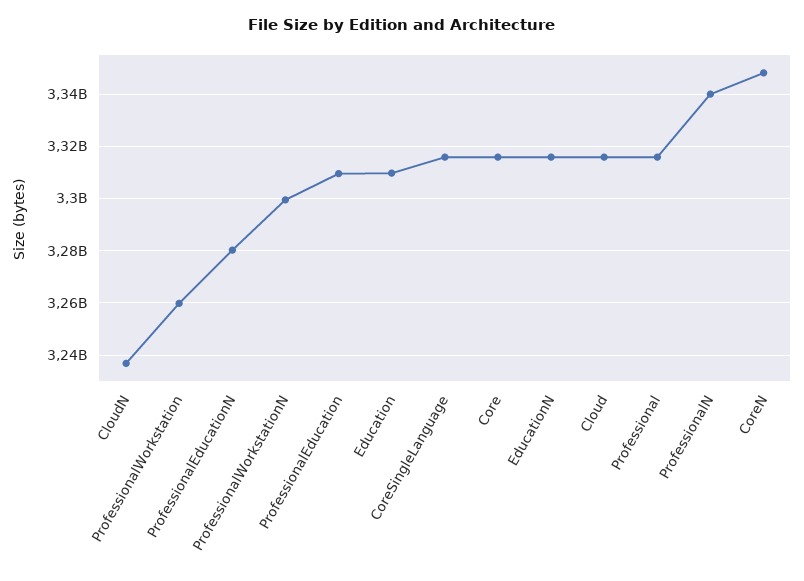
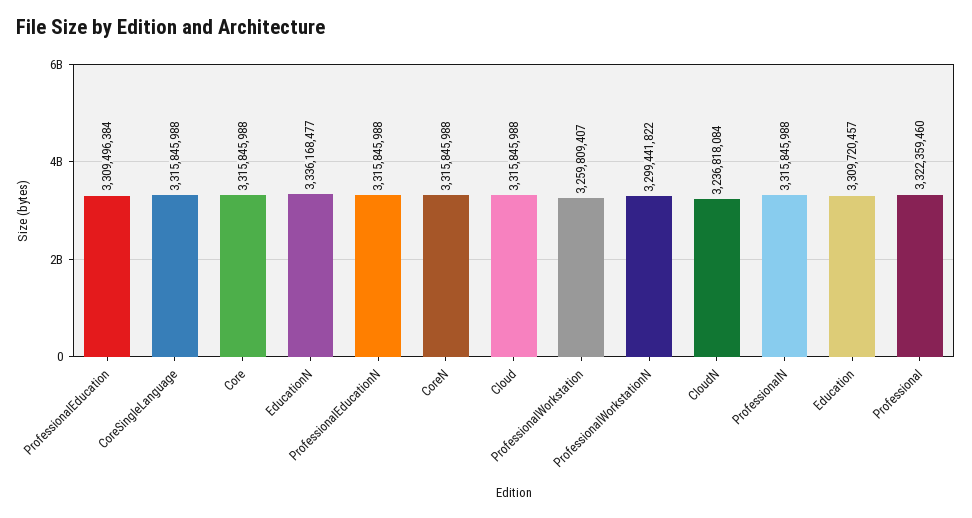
  {
    "CloudN": 3236818084,
    "ProfessionalWorkstation": 3259809407,
-   "ProfessionalEducationN": 3280000000,
+   "ProfessionalEducationN": 3315845988,
    "ProfessionalWorkstationN": 3299441822,
    "ProfessionalEducation": 3309496384,
    "Education": 3309720457,
    "CoreSingleLanguage": 3315845988,
    "Core": 3315845988,
-   "EducationN": 3315000000,
+   "EducationN": 3336168477,
    "Cloud": 3315845988,
-   "Professional": 3315000000,
+   "Professional": 3322359460,
-   "ProfessionalN": 3340000000,
+   "ProfessionalN": 3315845988,
-   "CoreN": 3347500000
+   "CoreN": 3315845988
  }

